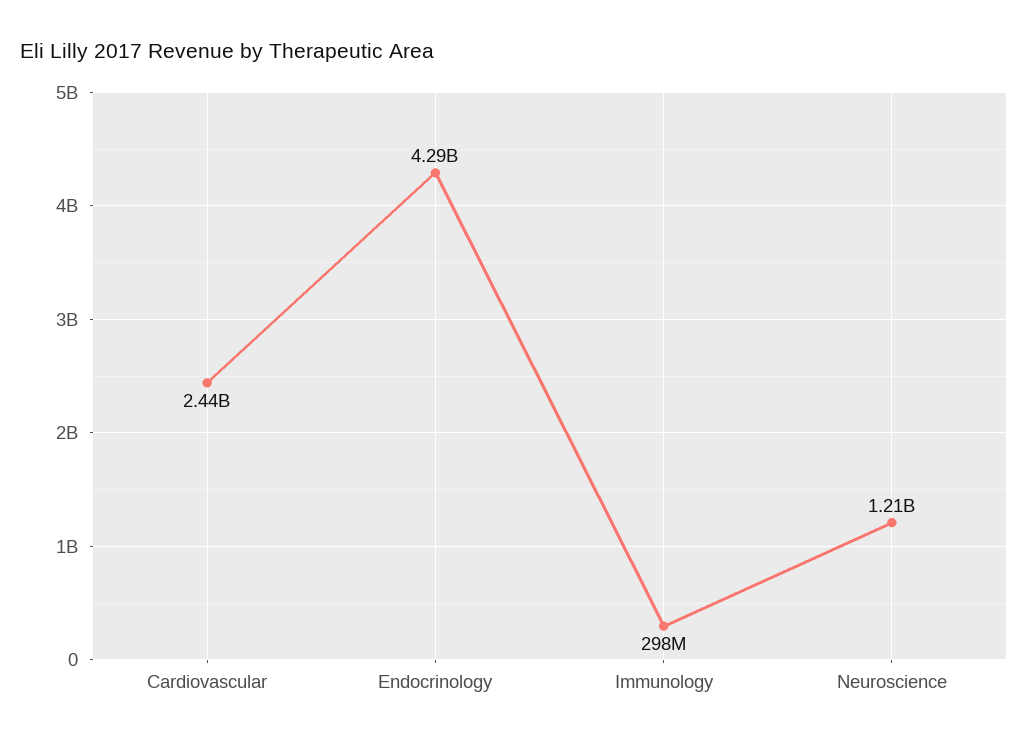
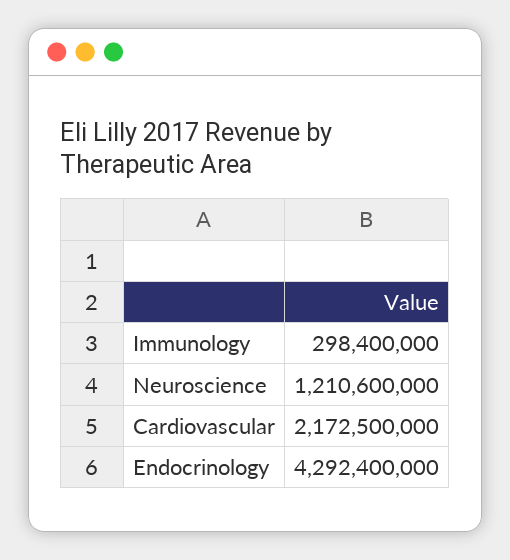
  {
-   "Cardiovascular": 2440000000,
+   "Cardiovascular": 2172500000,
    "Endocrinology": 4292400000,
    "Immunology": 298400000,
    "Neuroscience": 1210600000
  }

